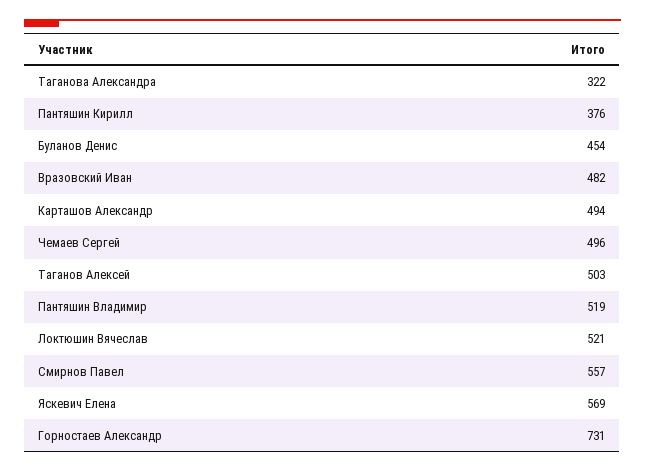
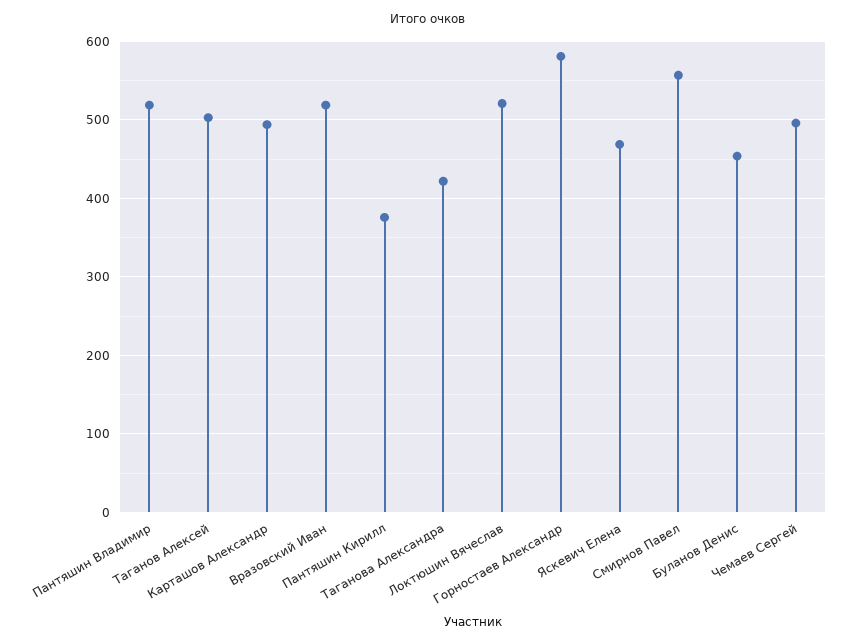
  {
-   "Таганова Александра": 322,
+   "Таганова Александра": 420,
    "Пантяшин Кирилл": 376,
    "Буланов Денис": 454,
-   "Вразовский Иван": 482,
+   "Вразовский Иван": 520,
    "Карташов Александр": 494,
    "Чемаев Сергей": 496,
    "Таганов Алексей": 503,
    "Пантяшин Владимир": 519,
    "Локтюшин Вячеслав": 521,
    "Смирнов Павел": 557,
-   "Яскевич Елена": 569,
+   "Яскевич Елена": 470,
-   "Горностаев Александр": 731
+   "Горностаев Александр": 580
  }

